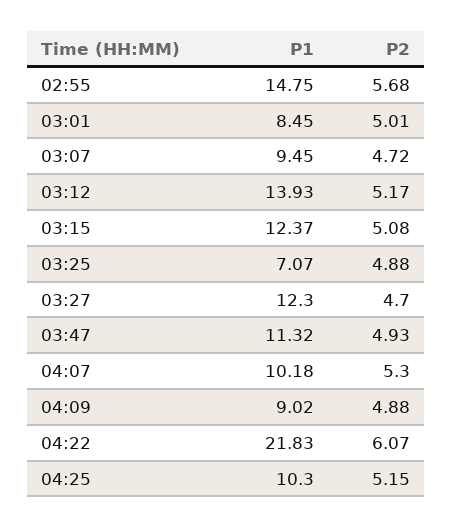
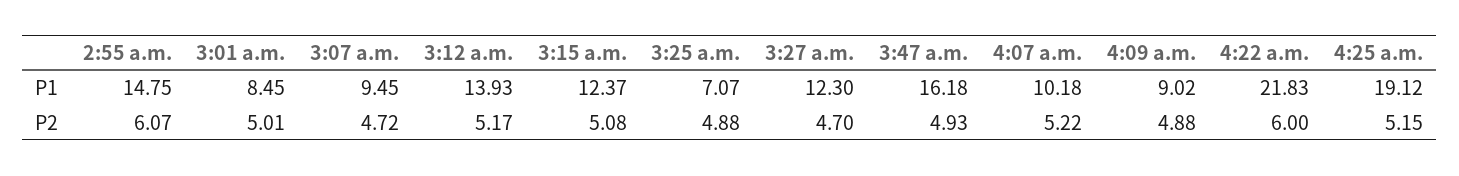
  {
    "P1": {
      "02:55": 14.75,
      "03:01": 8.45,
      "03:07": 9.45,
      "03:12": 13.93,
      "03:15": 12.37,
      "03:25": 7.07,
      "03:27": 12.3,
-     "03:47": 11.32,
+     "03:47": 16.18,
      "04:07": 10.18,
      "04:09": 9.02,
      "04:22": 21.83,
-     "04:25": 10.3
+     "04:25": 19.12
    },
    "P2": {
-     "02:55": 5.68,
+     "02:55": 6.07,
      "03:01": 5.01,
      "03:07": 4.72,
      "03:12": 5.17,
      "03:15": 5.08,
      "03:25": 4.88,
      "03:27": 4.7,
      "03:47": 4.93,
-     "04:07": 5.3,
+     "04:07": 5.22,
      "04:09": 4.88,
-     "04:22": 6.07,
+     "04:22": 6,
      "04:25": 5.15
    }
  }

